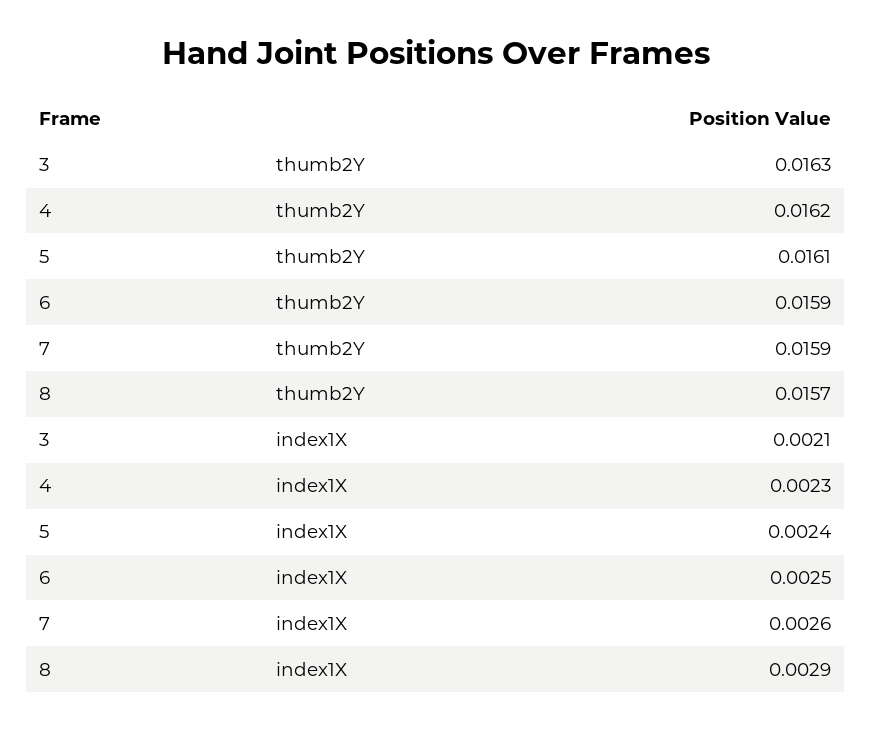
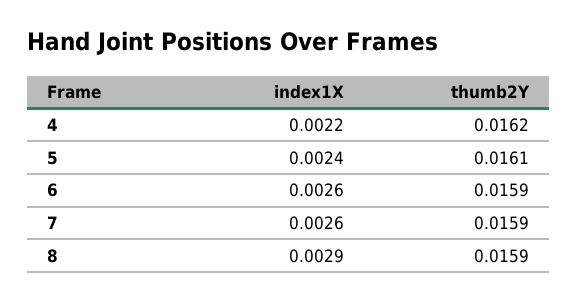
  {
-   "3": {
-     "thumb2Y": 0.0163,
-     "index1X": 0.0021
-   },
    "4": {
      "thumb2Y": 0.0162,
-     "index1X": 0.0023
+     "index1X": 0.0022
    },
    "5": {
      "thumb2Y": 0.0161,
      "index1X": 0.0024
    },
    "6": {
      "thumb2Y": 0.0159,
-     "index1X": 0.0025
+     "index1X": 0.0026
    },
    "7": {
      "thumb2Y": 0.0159,
      "index1X": 0.0026
    },
    "8": {
-     "thumb2Y": 0.0157,
+     "thumb2Y": 0.0159,
      "index1X": 0.0029
    }
  }

